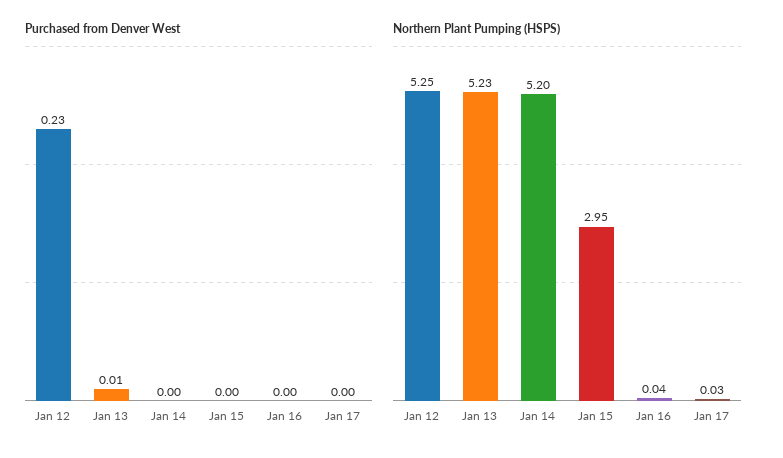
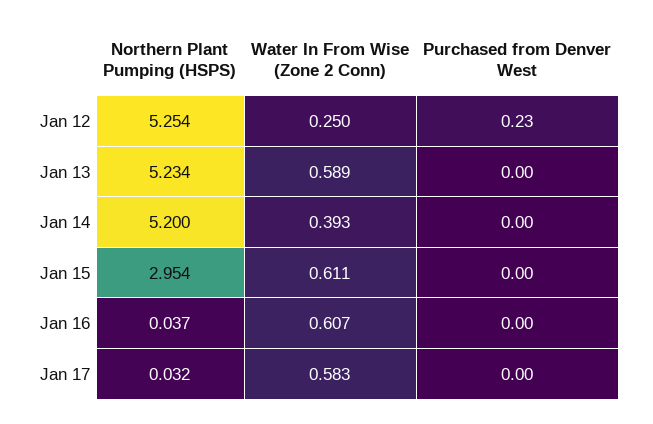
  {
    "Purchased from Denver West": {
      "Jan 12": 0.23,
-     "Jan 13": 0.01,
+     "Jan 13": 0,
      "Jan 14": 0,
      "Jan 15": 0,
      "Jan 16": 0,
      "Jan 17": 0
    },
    "Northern Plant Pumping (HSPS)": {
      "Jan 12": 5.254,
      "Jan 13": 5.234,
      "Jan 14": 5.2,
      "Jan 15": 2.954,
      "Jan 16": 0.037,
      "Jan 17": 0.032
-   }
+   },
+   "Water In From Wise (Zone 2 Conn)": {
+     "Jan 12": 0.25,
+     "Jan 13": 0.589,
+     "Jan 14": 0.393,
+     "Jan 15": 0.611,
+     "Jan 16": 0.607,
+     "Jan 17": 0.583
+   }
  }

